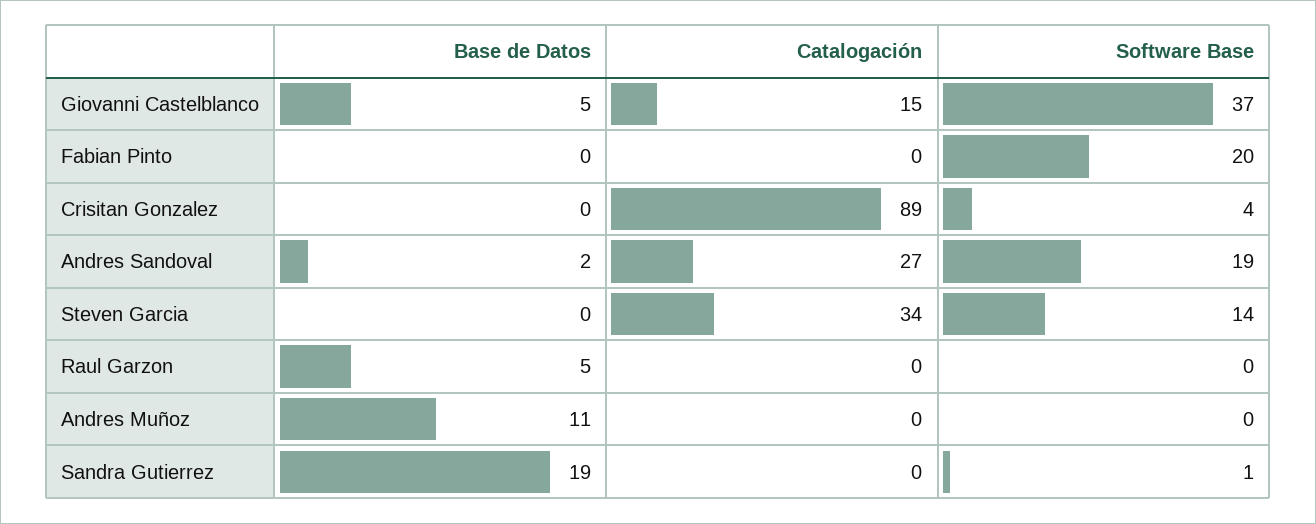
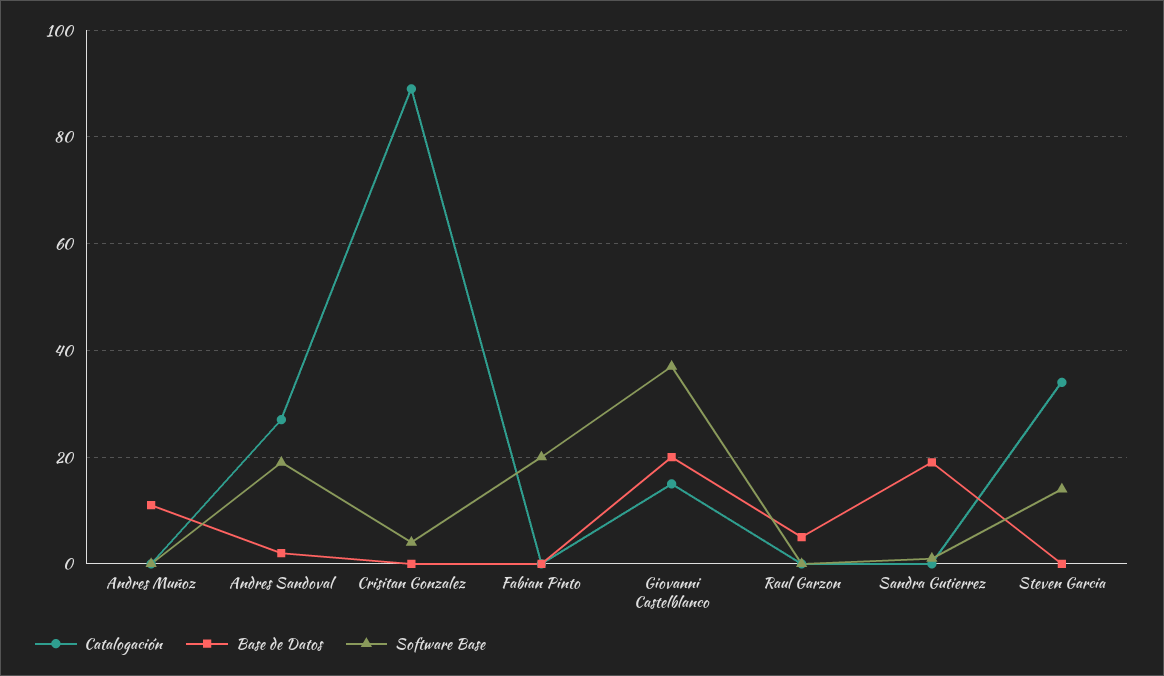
  {
    "Base de Datos": {
-     "Giovanni Castelblanco": 5,
+     "Giovanni Castelblanco": 20,
      "Fabian Pinto": 0,
      "Crisitan Gonzalez": 0,
      "Andres Sandoval": 2,
      "Steven Garcia": 0,
      "Raul Garzon": 5,
      "Andres Muñoz": 11,
      "Sandra Gutierrez": 19
    },
    "Catalogación": {
      "Giovanni Castelblanco": 15,
      "Fabian Pinto": 0,
      "Crisitan Gonzalez": 89,
      "Andres Sandoval": 27,
      "Steven Garcia": 34,
      "Raul Garzon": 0,
      "Andres Muñoz": 0,
      "Sandra Gutierrez": 0
    },
    "Software Base": {
      "Giovanni Castelblanco": 37,
      "Fabian Pinto": 20,
      "Crisitan Gonzalez": 4,
      "Andres Sandoval": 19,
      "Steven Garcia": 14,
      "Raul Garzon": 0,
      "Andres Muñoz": 0,
      "Sandra Gutierrez": 1
    }
  }

